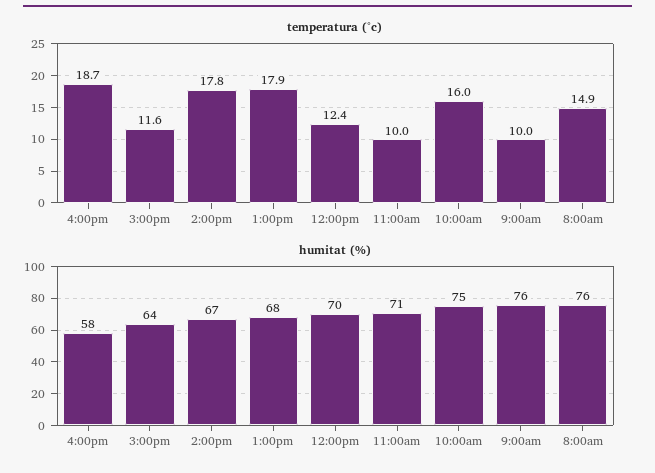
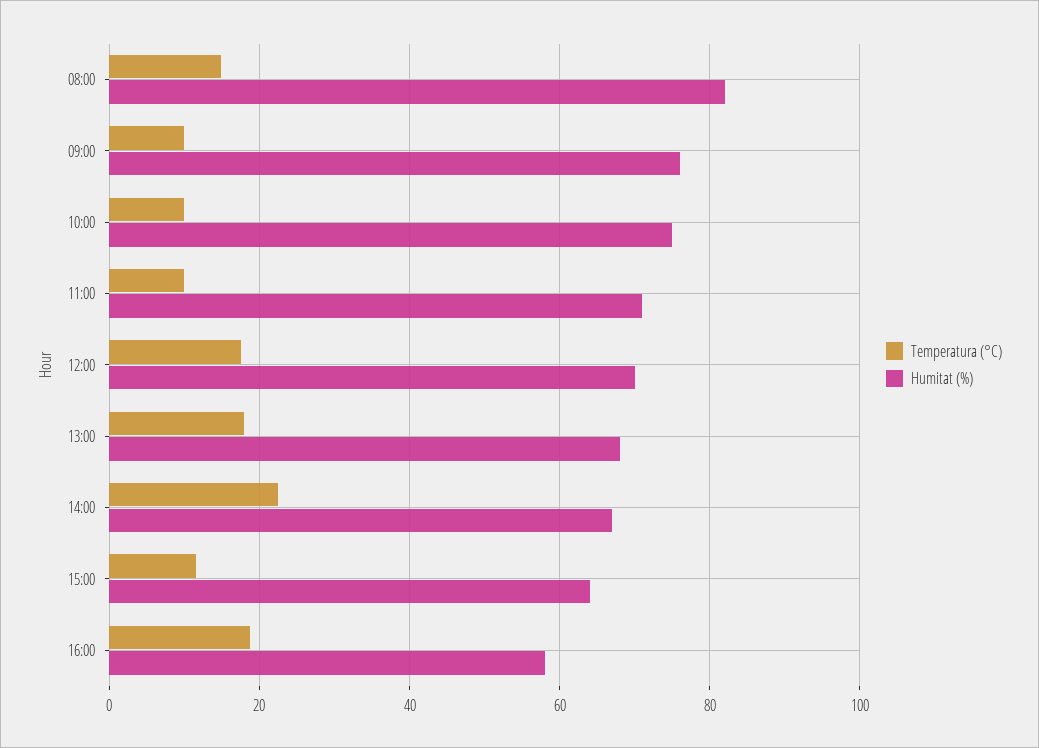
  {
    "temperatura (°c)": {
      "4:00pm": 18.7,
      "3:00pm": 11.6,
-     "2:00pm": 17.8,
+     "2:00pm": 22,
      "1:00pm": 17.9,
-     "12:00pm": 12.4,
+     "12:00pm": 18,
      "11:00am": 10,
-     "10:00am": 16,
+     "10:00am": 10,
      "9:00am": 10,
      "8:00am": 14.9
    },
    "humitat (%)": {
      "4:00pm": 58,
      "3:00pm": 64,
      "2:00pm": 67,
      "1:00pm": 68,
      "12:00pm": 70,
      "11:00am": 71,
      "10:00am": 75,
      "9:00am": 76,
-     "8:00am": 76
+     "8:00am": 82
    }
  }

